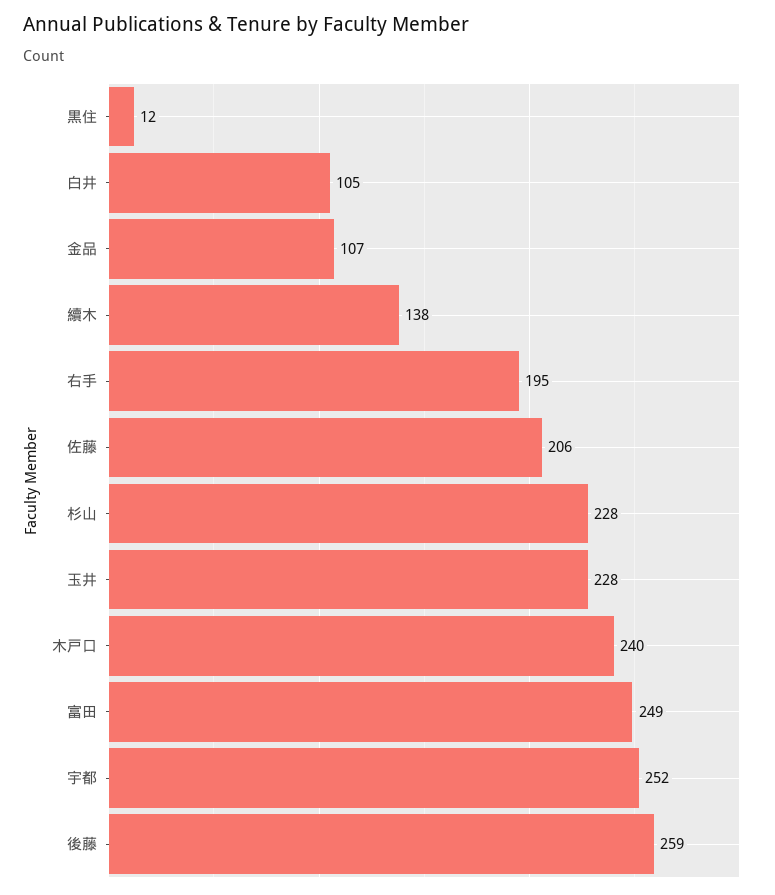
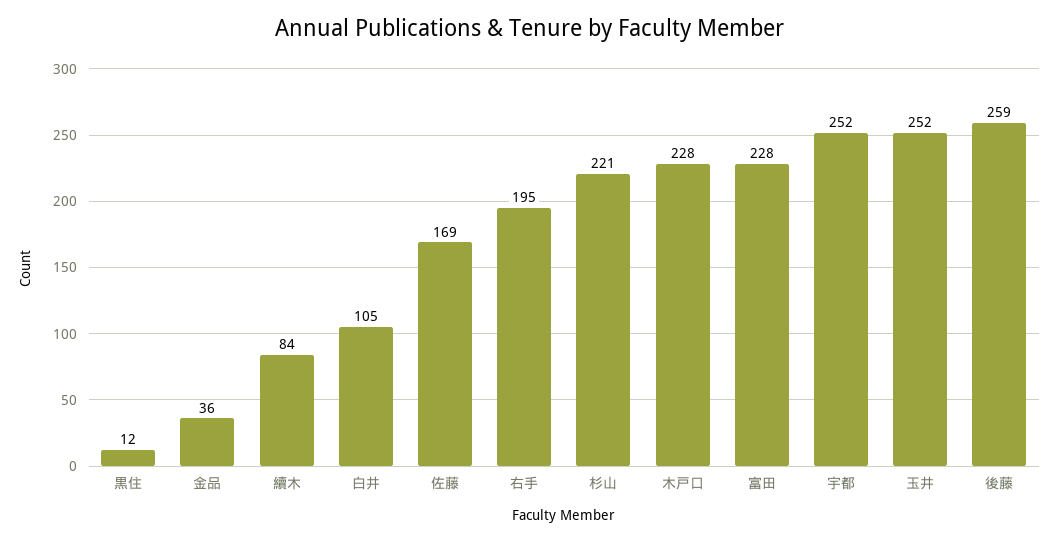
  {
    "黒住": 12,
    "白井": 105,
-   "金品": 107,
+   "金品": 36,
-   "續木": 138,
+   "續木": 84,
    "右手": 195,
-   "佐藤": 206,
+   "佐藤": 169,
-   "杉山": 228,
+   "杉山": 221,
-   "玉井": 228,
+   "玉井": 252,
-   "木戸口": 240,
+   "木戸口": 228,
-   "富田": 249,
+   "富田": 228,
    "宇都": 252,
    "後藤": 259
  }

